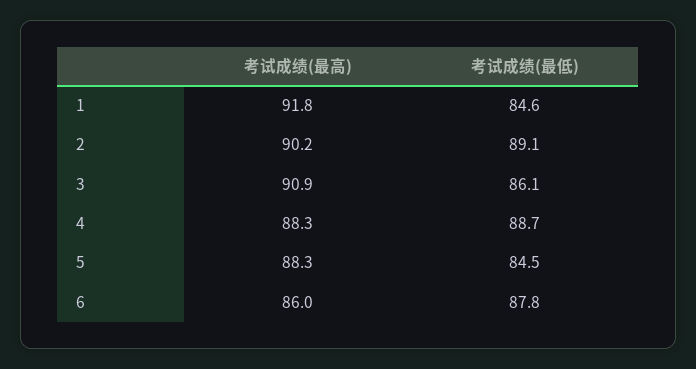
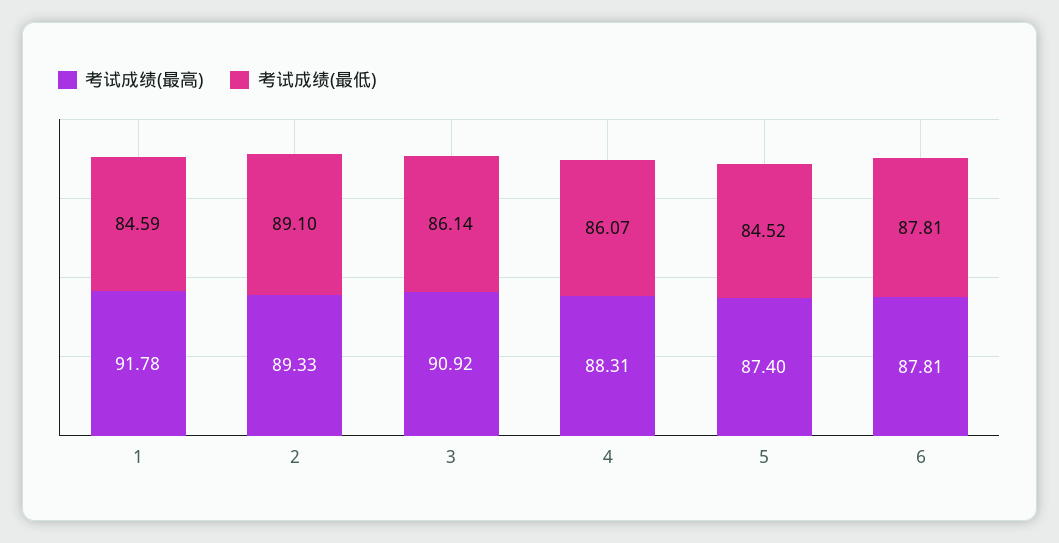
  {
    "考试成绩(最高)": {
      "1": 91.78,
-     "2": 90.2,
+     "2": 89.33,
      "3": 90.92,
      "4": 88.31,
-     "5": 88.3,
+     "5": 87.4,
-     "6": 86
+     "6": 87.81
    },
    "考试成绩(最低)": {
      "1": 84.59,
      "2": 89.1,
      "3": 86.14,
-     "4": 88.7,
+     "4": 86.07,
      "5": 84.52,
      "6": 87.81
    }
  }

